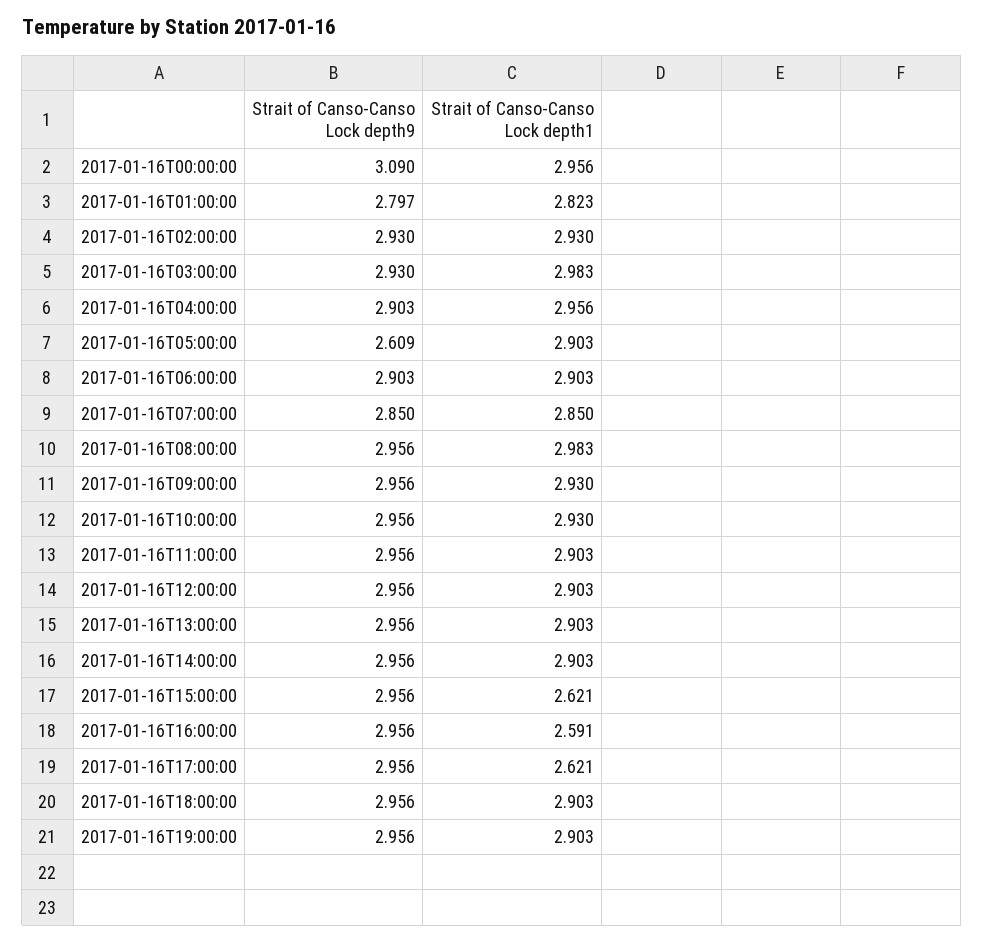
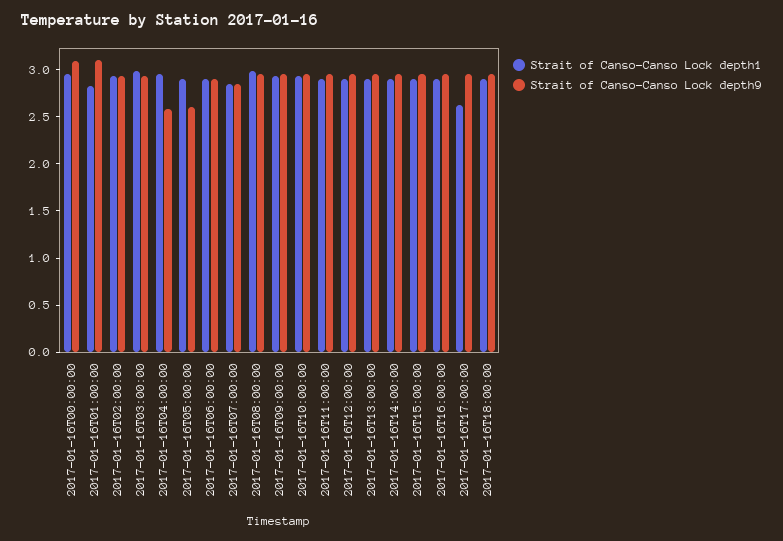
  {
    "Strait of Canso-Canso Lock depth9": {
      "2017-01-16T00:00:00": 3.09,
-     "2017-01-16T01:00:00": 2.797,
+     "2017-01-16T01:00:00": 3.1,
      "2017-01-16T02:00:00": 2.93,
      "2017-01-16T03:00:00": 2.93,
-     "2017-01-16T04:00:00": 2.903,
+     "2017-01-16T04:00:00": 2.6,
      "2017-01-16T05:00:00": 2.609,
      "2017-01-16T06:00:00": 2.903,
      "2017-01-16T07:00:00": 2.85,
      "2017-01-16T08:00:00": 2.956,
      "2017-01-16T09:00:00": 2.956,
      "2017-01-16T10:00:00": 2.956,
      "2017-01-16T11:00:00": 2.956,
      "2017-01-16T12:00:00": 2.956,
      "2017-01-16T13:00:00": 2.956,
      "2017-01-16T14:00:00": 2.956,
      "2017-01-16T15:00:00": 2.956,
      "2017-01-16T16:00:00": 2.956,
      "2017-01-16T17:00:00": 2.956,
-     "2017-01-16T18:00:00": 2.956,
+     "2017-01-16T18:00:00": 2.956
-     "2017-01-16T19:00:00": 2.956
    },
    "Strait of Canso-Canso Lock depth1": {
      "2017-01-16T00:00:00": 2.956,
      "2017-01-16T01:00:00": 2.823,
      "2017-01-16T02:00:00": 2.93,
      "2017-01-16T03:00:00": 2.983,
      "2017-01-16T04:00:00": 2.956,
      "2017-01-16T05:00:00": 2.903,
      "2017-01-16T06:00:00": 2.903,
      "2017-01-16T07:00:00": 2.85,
      "2017-01-16T08:00:00": 2.983,
      "2017-01-16T09:00:00": 2.93,
      "2017-01-16T10:00:00": 2.93,
      "2017-01-16T11:00:00": 2.903,
      "2017-01-16T12:00:00": 2.903,
      "2017-01-16T13:00:00": 2.903,
      "2017-01-16T14:00:00": 2.903,
-     "2017-01-16T15:00:00": 2.621,
+     "2017-01-16T15:00:00": 2.9,
-     "2017-01-16T16:00:00": 2.591,
+     "2017-01-16T16:00:00": 2.9,
      "2017-01-16T17:00:00": 2.621,
-     "2017-01-16T18:00:00": 2.903,
+     "2017-01-16T18:00:00": 2.903
-     "2017-01-16T19:00:00": 2.903
    }
  }

